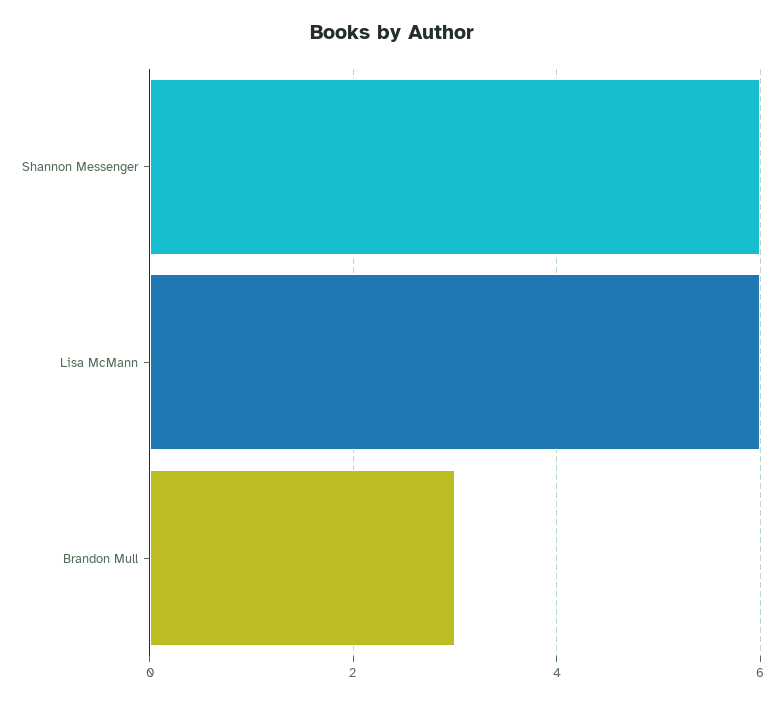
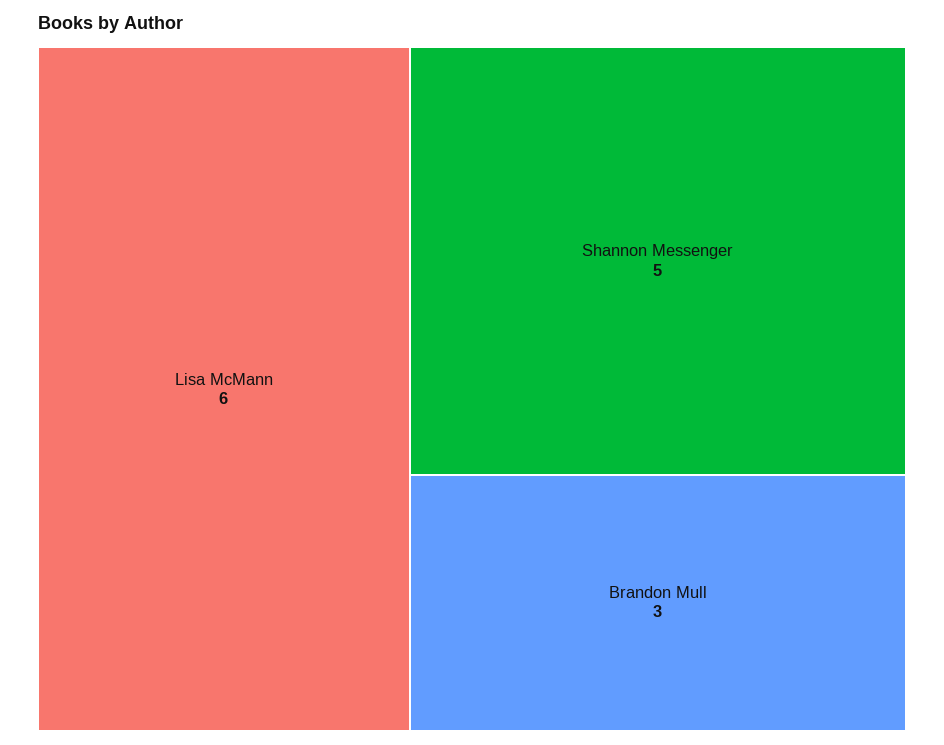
  {
-   "Shannon Messenger": 6,
+   "Shannon Messenger": 5,
    "Lisa McMann": 6,
    "Brandon Mull": 3
  }

